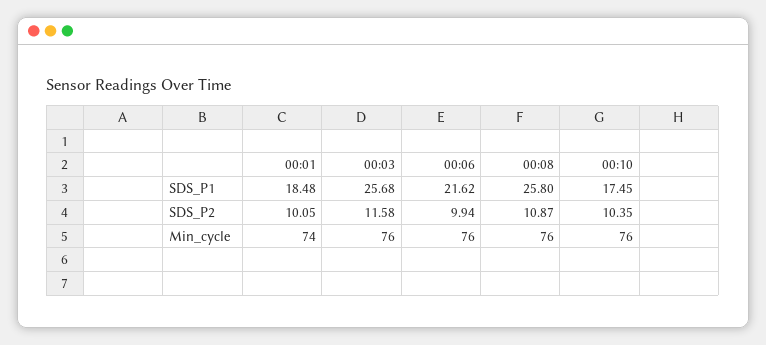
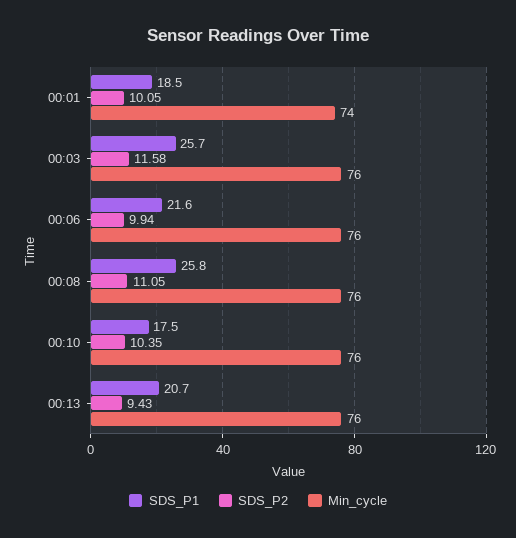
  {
    "SDS_P1": {
      "00:01": 18.48,
      "00:03": 25.68,
      "00:06": 21.62,
      "00:08": 25.8,
-     "00:10": 17.45
+     "00:10": 17.45,
+     "00:13": 20.7
    },
    "SDS_P2": {
      "00:01": 10.05,
      "00:03": 11.58,
      "00:06": 9.94,
-     "00:08": 10.87,
+     "00:08": 11.05,
-     "00:10": 10.35
+     "00:10": 10.35,
+     "00:13": 9.43
    },
    "Min_cycle": {
      "00:01": 74,
      "00:03": 76,
      "00:06": 76,
      "00:08": 76,
-     "00:10": 76
+     "00:10": 76,
+     "00:13": 76
    }
  }

